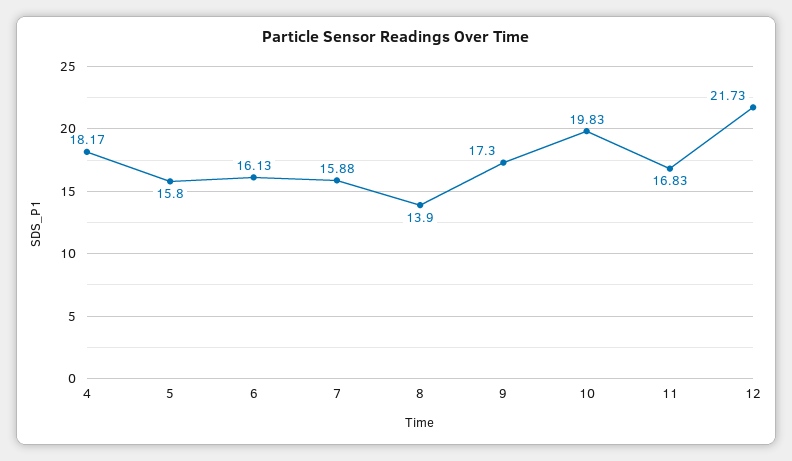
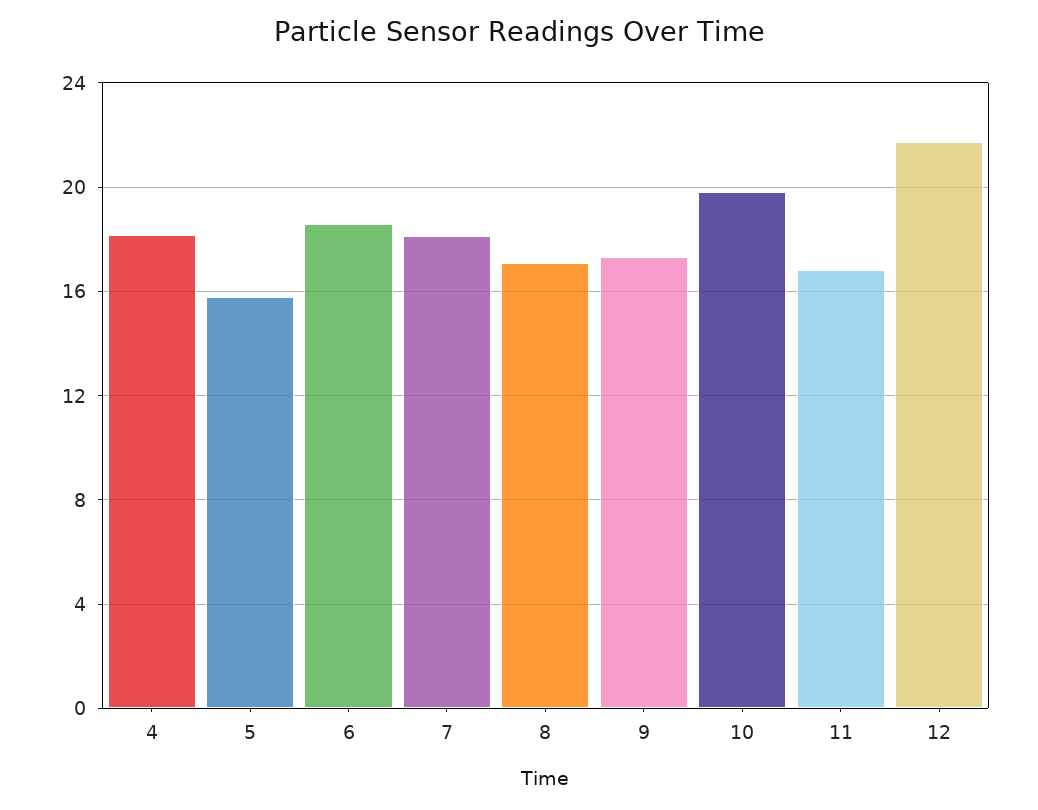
  {
    "4": 18.17,
    "5": 15.8,
-   "6": 16.13,
+   "6": 18.5,
-   "7": 15.88,
+   "7": 18,
-   "8": 13.9,
+   "8": 17,
    "9": 17.3,
    "10": 19.83,
    "11": 16.83,
    "12": 21.73
  }

